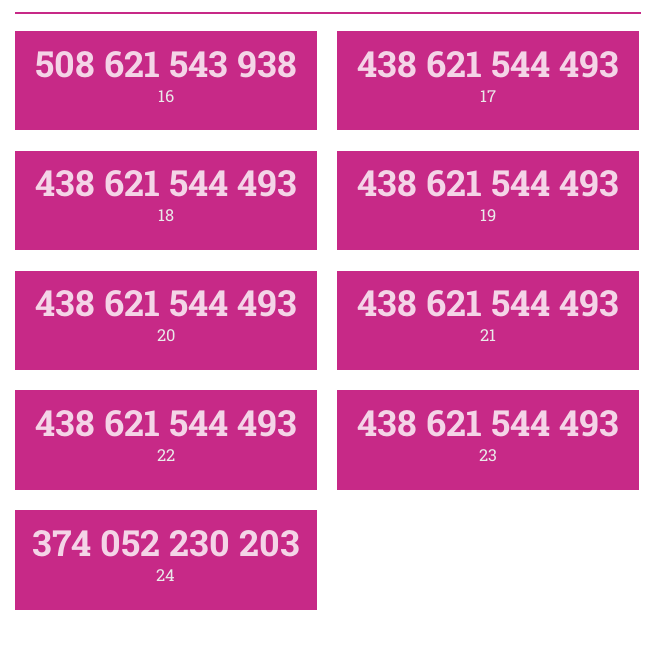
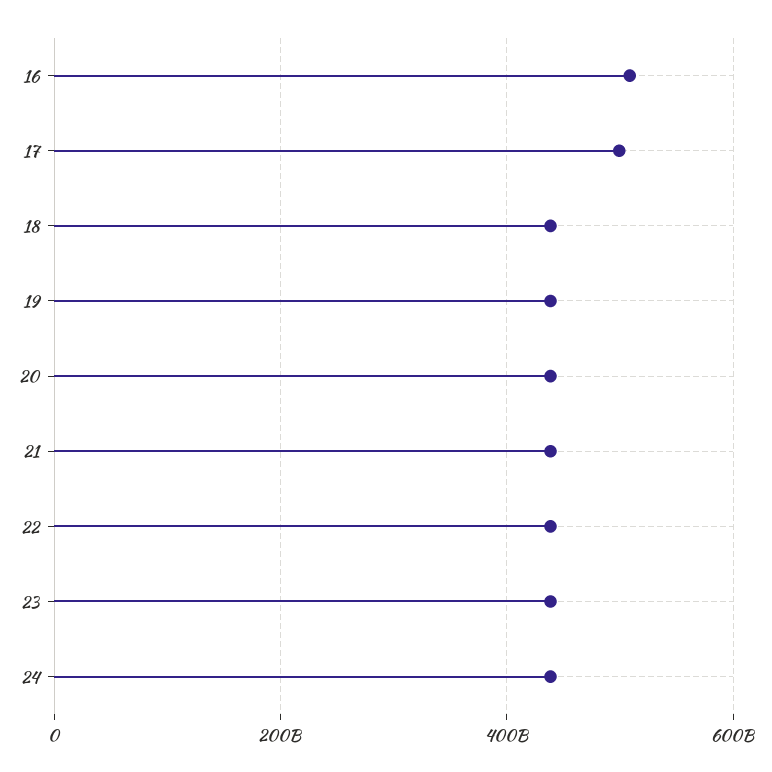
  {
    "16": 508621543938,
-   "17": 438621544493,
+   "17": 500000000000,
    "18": 438621544493,
    "19": 438621544493,
    "20": 438621544493,
    "21": 438621544493,
    "22": 438621544493,
    "23": 438621544493,
-   "24": 374052230203
+   "24": 440000000000
  }

